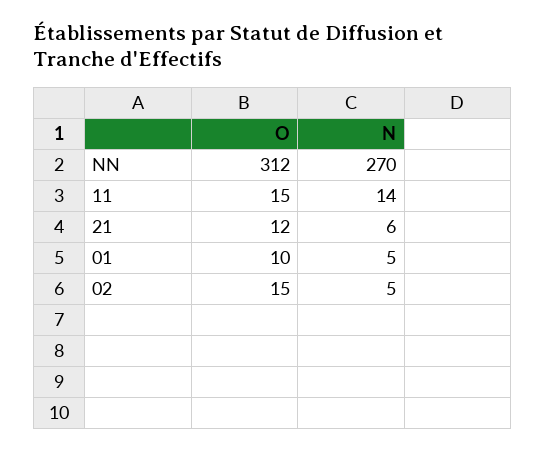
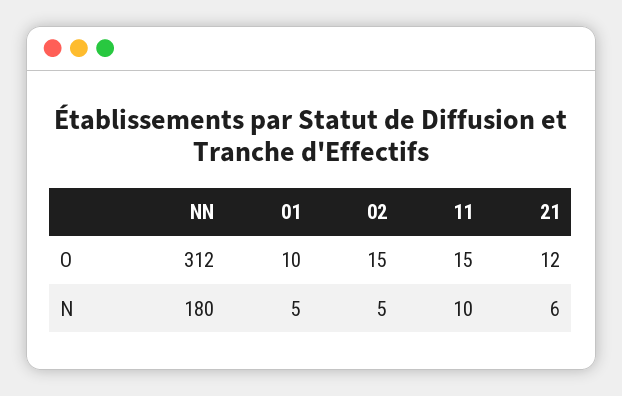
  {
    "O": {
      "NN": 312,
      "11": 15,
      "21": 12,
      "01": 10,
      "02": 15
    },
    "N": {
-     "NN": 270,
+     "NN": 180,
-     "11": 14,
+     "11": 10,
      "21": 6,
      "01": 5,
      "02": 5
    }
  }

